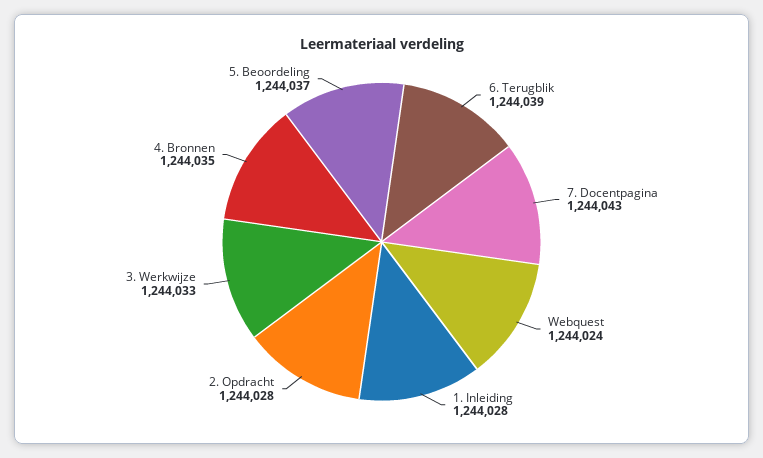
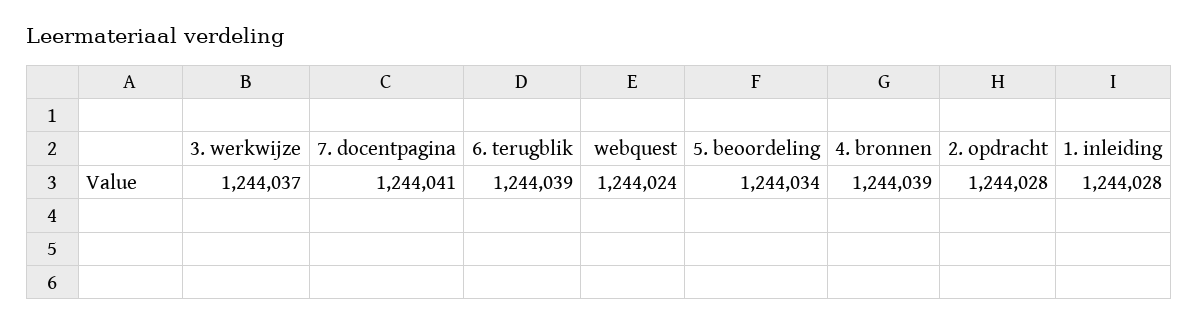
  {
    "6. Terugblik": 1244039,
-   "7. Docentpagina": 1244043,
+   "7. Docentpagina": 1244041,
    "Webquest": 1244024,
    "1. Inleiding": 1244028,
    "2. Opdracht": 1244028,
-   "3. Werkwijze": 1244033,
+   "3. Werkwijze": 1244037,
-   "4. Bronnen": 1244035,
+   "4. Bronnen": 1244039,
-   "5. Beoordeling": 1244037
+   "5. Beoordeling": 1244034
  }

